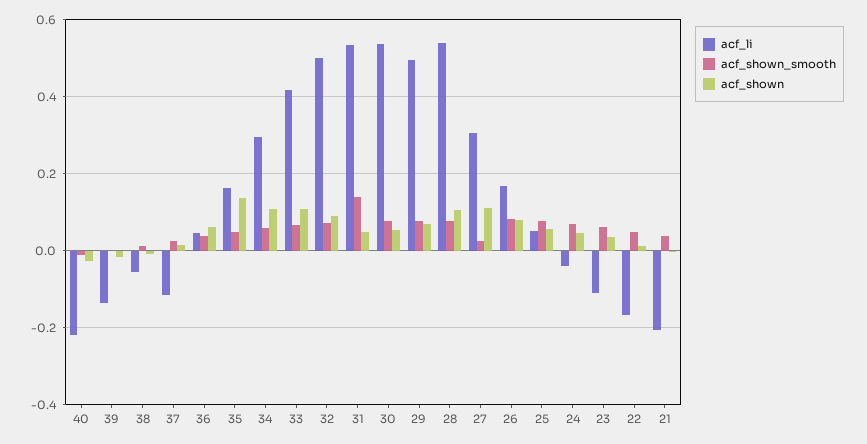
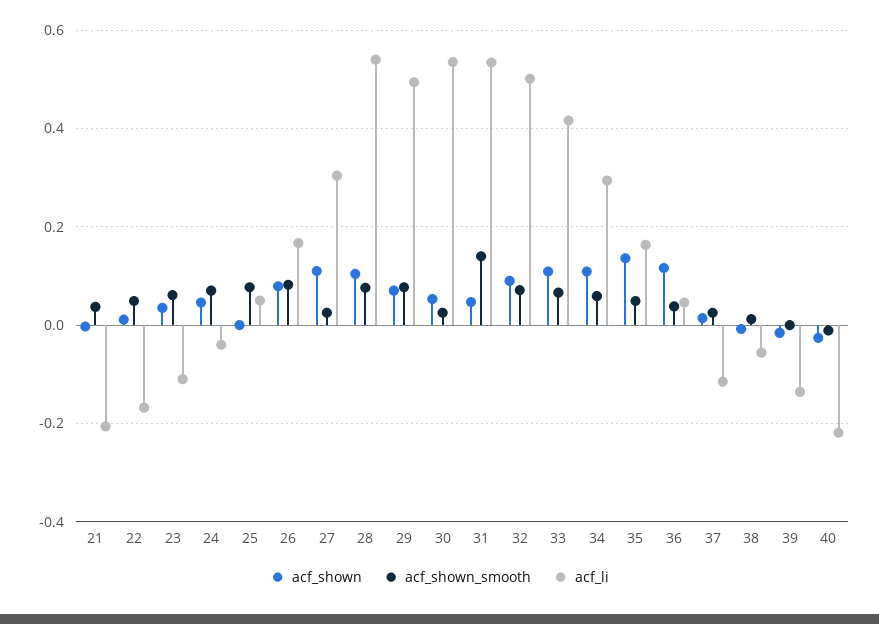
  {
    "acf_li": {
      "40": -0.22,
      "39": -0.14,
      "38": -0.06,
      "37": -0.12,
      "36": 0.04,
      "35": 0.16,
      "34": 0.3,
      "33": 0.42,
      "32": 0.5,
      "31": 0.54,
      "30": 0.54,
      "29": 0.5,
      "28": 0.54,
      "27": 0.3,
      "26": 0.16,
      "25": 0.06,
      "24": -0.04,
      "23": -0.12,
      "22": -0.16,
      "21": -0.2
    },
    "acf_shown_smooth": {
      "40": -0.02,
      "39": 0,
      "38": 0.02,
      "37": 0.02,
      "36": 0.04,
      "35": 0.04,
      "34": 0.06,
      "33": 0.06,
      "32": 0.08,
      "31": 0.14,
-     "30": 0.08,
+     "30": 0.02,
      "29": 0.08,
      "28": 0.08,
      "27": 0.02,
      "26": 0.08,
      "25": 0.08,
      "24": 0.08,
      "23": 0.06,
      "22": 0.04,
      "21": 0.04
    },
    "acf_shown": {
      "40": -0.02,
      "39": -0.02,
      "38": 0,
      "37": 0.02,
-     "36": 0.06,
+     "36": 0.12,
      "35": 0.14,
      "34": 0.1,
      "33": 0.1,
      "32": 0.1,
      "31": 0.04,
      "30": 0.06,
      "29": 0.08,
      "28": 0.1,
      "27": 0.12,
      "26": 0.08,
-     "25": 0.06,
+     "25": 0,
      "24": 0.04,
      "23": 0.04,
      "22": 0.02,
      "21": 0
    }
  }

